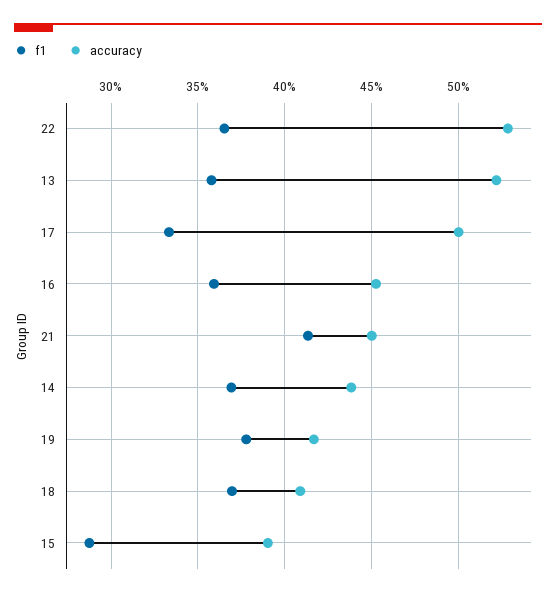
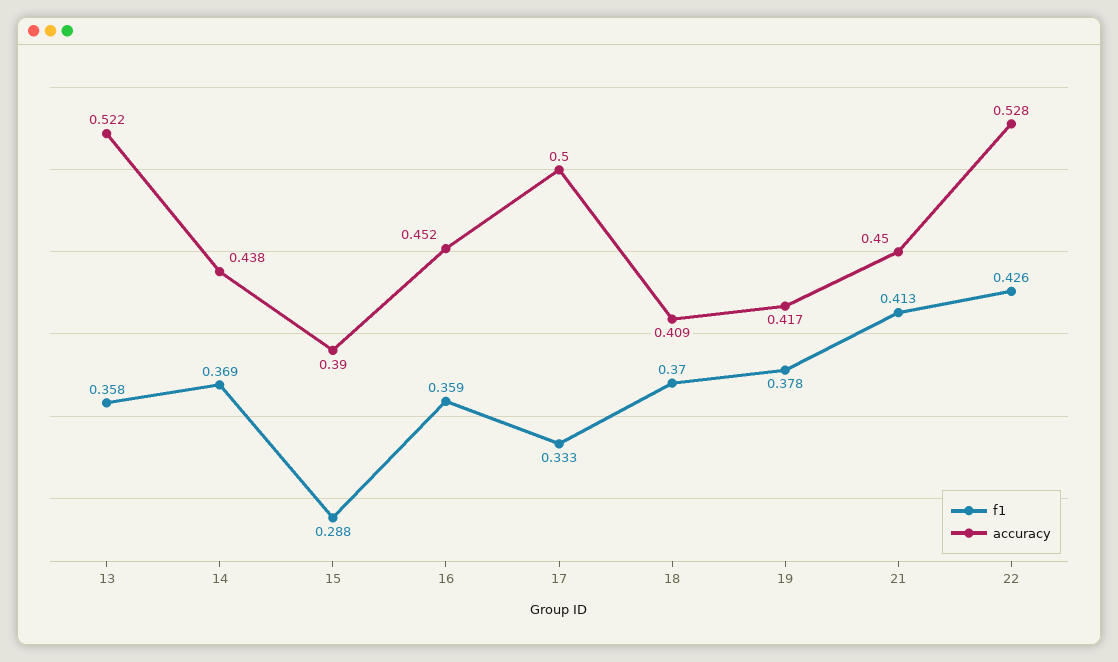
  {
    "f1": {
-     "22": 0.365,
+     "22": 0.426,
      "13": 0.358,
      "17": 0.333,
      "16": 0.359,
      "21": 0.413,
      "14": 0.369,
      "19": 0.378,
      "18": 0.37,
      "15": 0.288
    },
    "accuracy": {
      "22": 0.528,
      "13": 0.522,
      "17": 0.5,
      "16": 0.452,
      "21": 0.45,
      "14": 0.438,
      "19": 0.417,
      "18": 0.409,
      "15": 0.39
    }
  }

